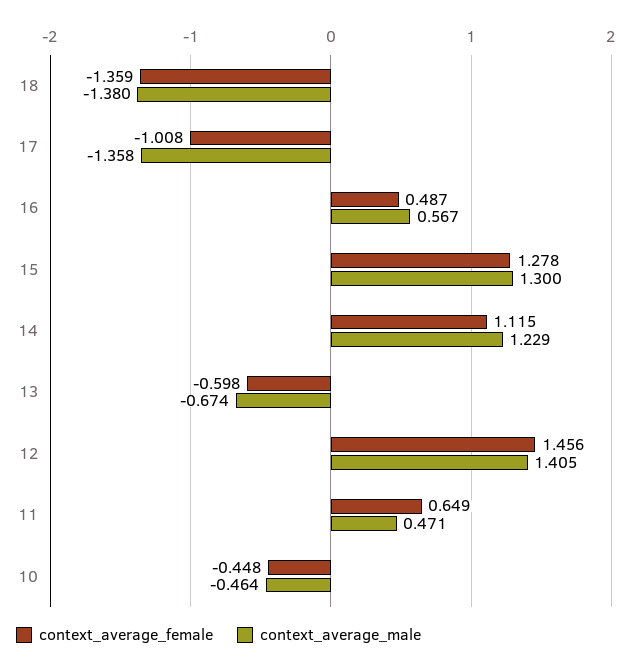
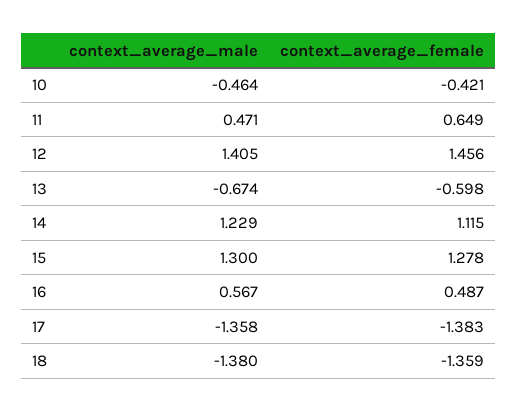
  {
    "context_average_female": {
      "18": -1.359,
-     "17": -1.008,
+     "17": -1.383,
      "16": 0.487,
      "15": 1.278,
      "14": 1.115,
      "13": -0.598,
      "12": 1.456,
      "11": 0.649,
-     "10": -0.448
+     "10": -0.421
    },
    "context_average_male": {
      "18": -1.38,
      "17": -1.358,
      "16": 0.567,
      "15": 1.3,
      "14": 1.229,
      "13": -0.674,
      "12": 1.405,
      "11": 0.471,
      "10": -0.464
    }
  }

